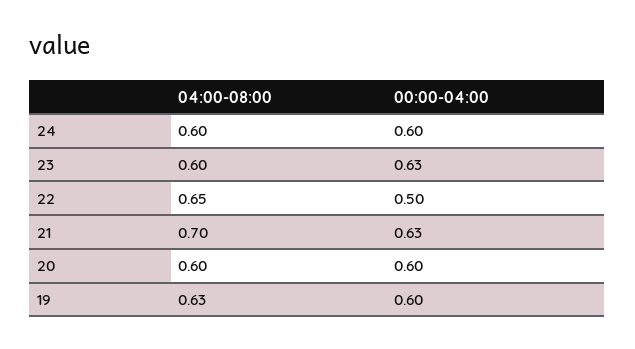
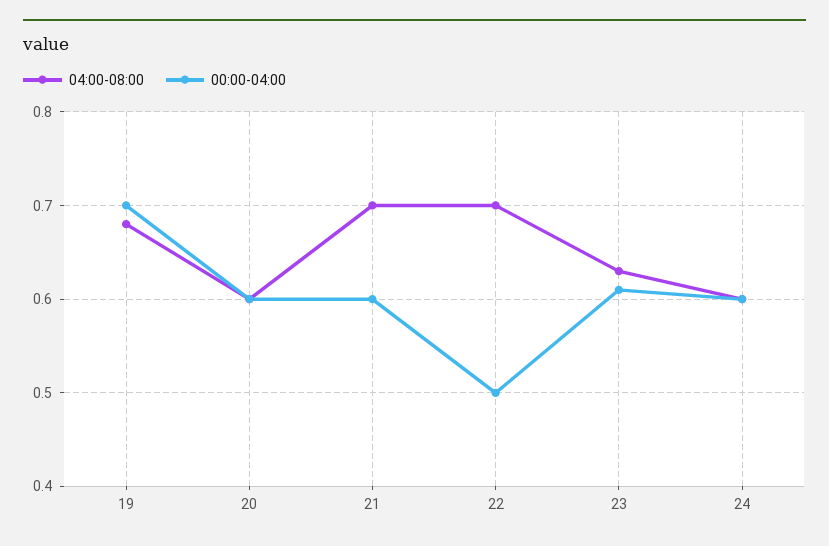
  {
    "04:00-08:00": {
      "24": 0.6,
-     "23": 0.6,
+     "23": 0.63,
-     "22": 0.65,
+     "22": 0.7,
      "21": 0.7,
      "20": 0.6,
-     "19": 0.63
+     "19": 0.68
    },
    "00:00-04:00": {
      "24": 0.6,
-     "23": 0.63,
+     "23": 0.61,
      "22": 0.5,
-     "21": 0.63,
+     "21": 0.6,
      "20": 0.6,
-     "19": 0.6
+     "19": 0.7
    }
  }

